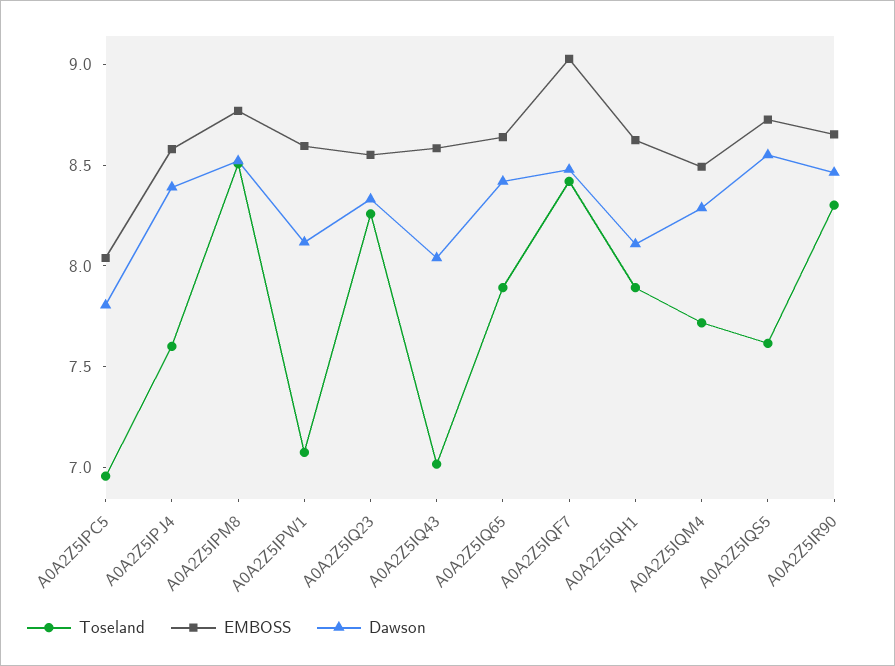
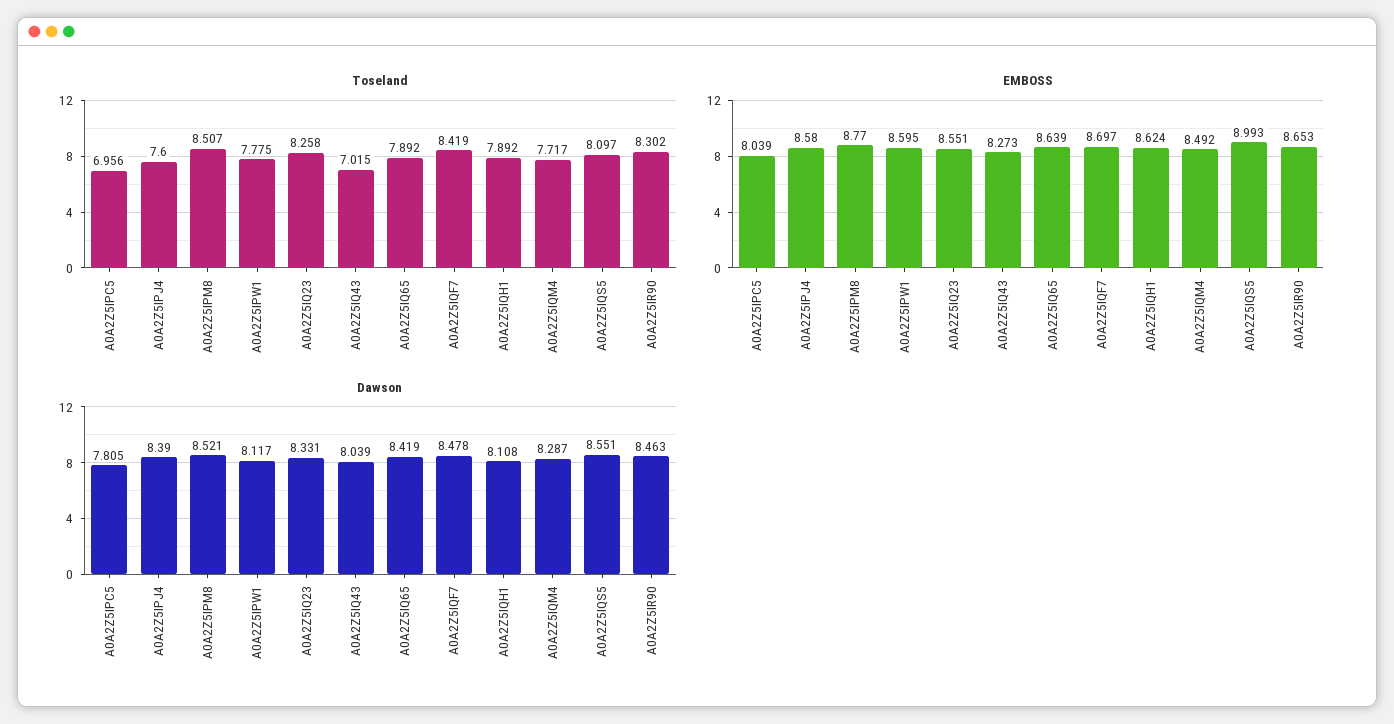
  {
    "Toseland": {
      "A0A2Z5IPC5": 6.956,
      "A0A2Z5IPJ4": 7.6,
      "A0A2Z5IPM8": 8.507,
-     "A0A2Z5IPW1": 7.1,
+     "A0A2Z5IPW1": 7.775,
      "A0A2Z5IQ23": 8.258,
      "A0A2Z5IQ43": 7.015,
      "A0A2Z5IQ65": 7.892,
      "A0A2Z5IQF7": 8.419,
      "A0A2Z5IQH1": 7.892,
      "A0A2Z5IQM4": 7.717,
-     "A0A2Z5IQS5": 7.6,
+     "A0A2Z5IQS5": 8.097,
      "A0A2Z5IR90": 8.302
    },
    "EMBOSS": {
      "A0A2Z5IPC5": 8.039,
      "A0A2Z5IPJ4": 8.58,
      "A0A2Z5IPM8": 8.77,
      "A0A2Z5IPW1": 8.595,
      "A0A2Z5IQ23": 8.551,
-     "A0A2Z5IQ43": 8.6,
+     "A0A2Z5IQ43": 8.273,
      "A0A2Z5IQ65": 8.639,
-     "A0A2Z5IQF7": 9,
+     "A0A2Z5IQF7": 8.697,
      "A0A2Z5IQH1": 8.624,
      "A0A2Z5IQM4": 8.492,
-     "A0A2Z5IQS5": 8.7,
+     "A0A2Z5IQS5": 8.993,
      "A0A2Z5IR90": 8.653
    },
    "Dawson": {
      "A0A2Z5IPC5": 7.805,
      "A0A2Z5IPJ4": 8.39,
      "A0A2Z5IPM8": 8.521,
      "A0A2Z5IPW1": 8.117,
      "A0A2Z5IQ23": 8.331,
      "A0A2Z5IQ43": 8.039,
      "A0A2Z5IQ65": 8.419,
      "A0A2Z5IQF7": 8.478,
      "A0A2Z5IQH1": 8.108,
      "A0A2Z5IQM4": 8.287,
      "A0A2Z5IQS5": 8.551,
      "A0A2Z5IR90": 8.463
    }
  }

